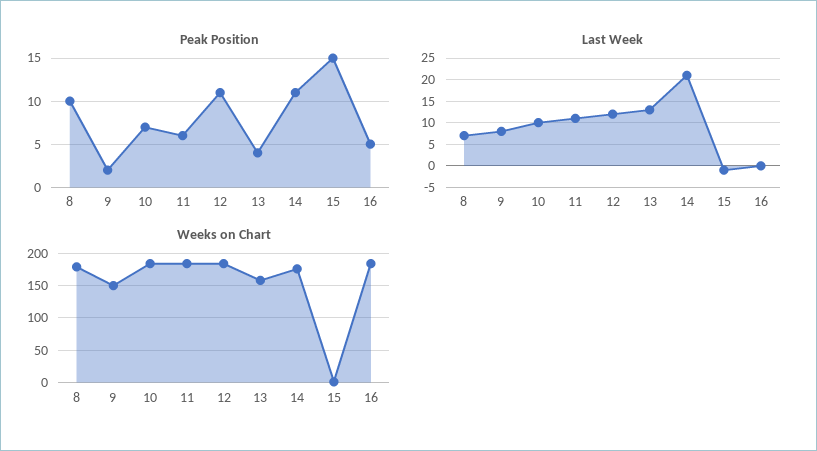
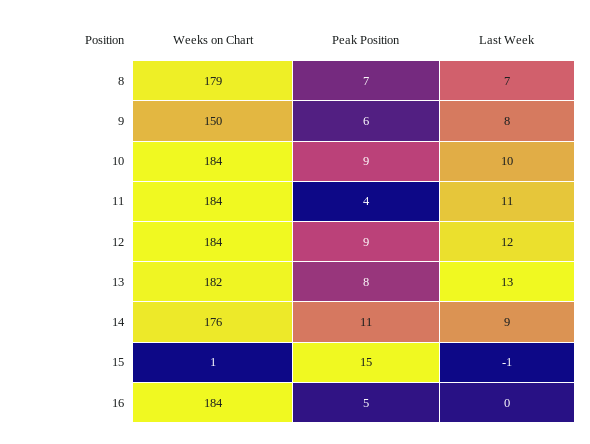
  {
    "Peak Position": {
-     "8": 10,
+     "8": 7,
-     "9": 2,
+     "9": 6,
-     "10": 7,
+     "10": 9,
-     "11": 6,
+     "11": 4,
-     "12": 11,
+     "12": 9,
-     "13": 4,
+     "13": 8,
      "14": 11,
      "15": 15,
      "16": 5
    },
    "Last Week": {
      "8": 7,
      "9": 8,
      "10": 10,
      "11": 11,
      "12": 12,
      "13": 13,
-     "14": 20,
+     "14": 9,
      "15": -1,
      "16": 0
    },
    "Weeks on Chart": {
      "8": 179,
      "9": 150,
      "10": 184,
      "11": 184,
      "12": 184,
-     "13": 160,
+     "13": 182,
      "14": 176,
      "15": 1,
      "16": 184
    }
  }

